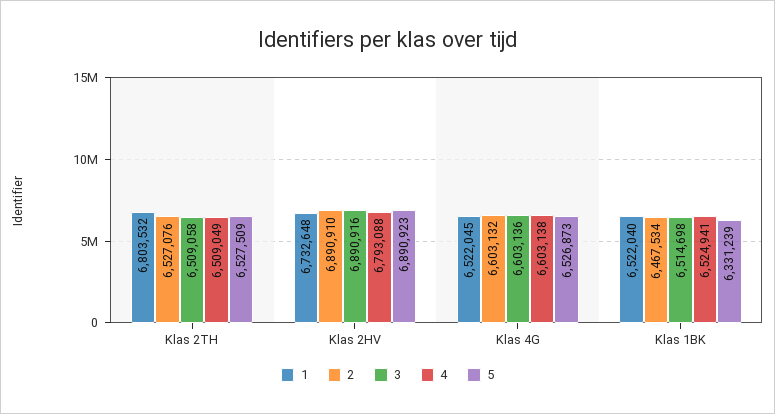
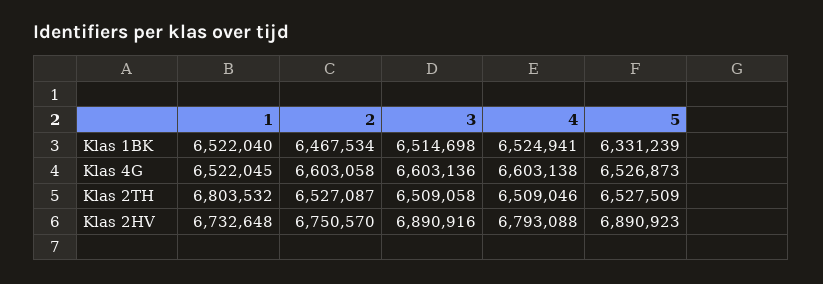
  {
    "1": {
      "Klas 2TH": 6803532,
      "Klas 2HV": 6732648,
      "Klas 4G": 6522045,
      "Klas 1BK": 6522040
    },
    "2": {
-     "Klas 2TH": 6527076,
+     "Klas 2TH": 6527087,
-     "Klas 2HV": 6890910,
+     "Klas 2HV": 6750570,
-     "Klas 4G": 6603132,
+     "Klas 4G": 6603058,
      "Klas 1BK": 6467534
    },
    "3": {
      "Klas 2TH": 6509058,
      "Klas 2HV": 6890916,
      "Klas 4G": 6603136,
      "Klas 1BK": 6514698
    },
    "4": {
-     "Klas 2TH": 6509049,
+     "Klas 2TH": 6509046,
      "Klas 2HV": 6793088,
      "Klas 4G": 6603138,
      "Klas 1BK": 6524941
    },
    "5": {
      "Klas 2TH": 6527509,
      "Klas 2HV": 6890923,
      "Klas 4G": 6526873,
      "Klas 1BK": 6331239
    }
  }

